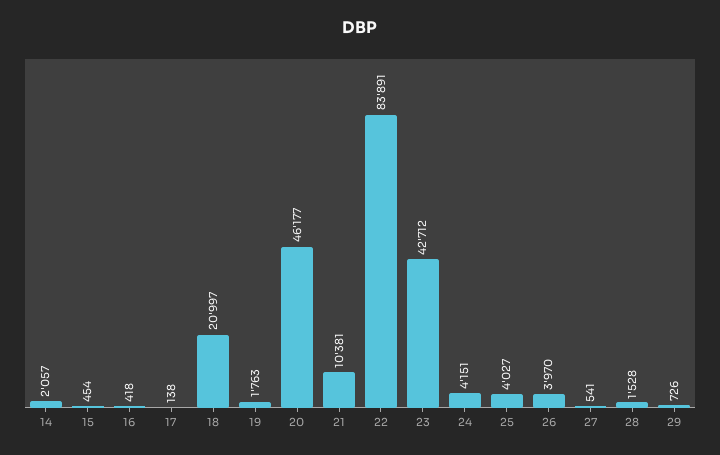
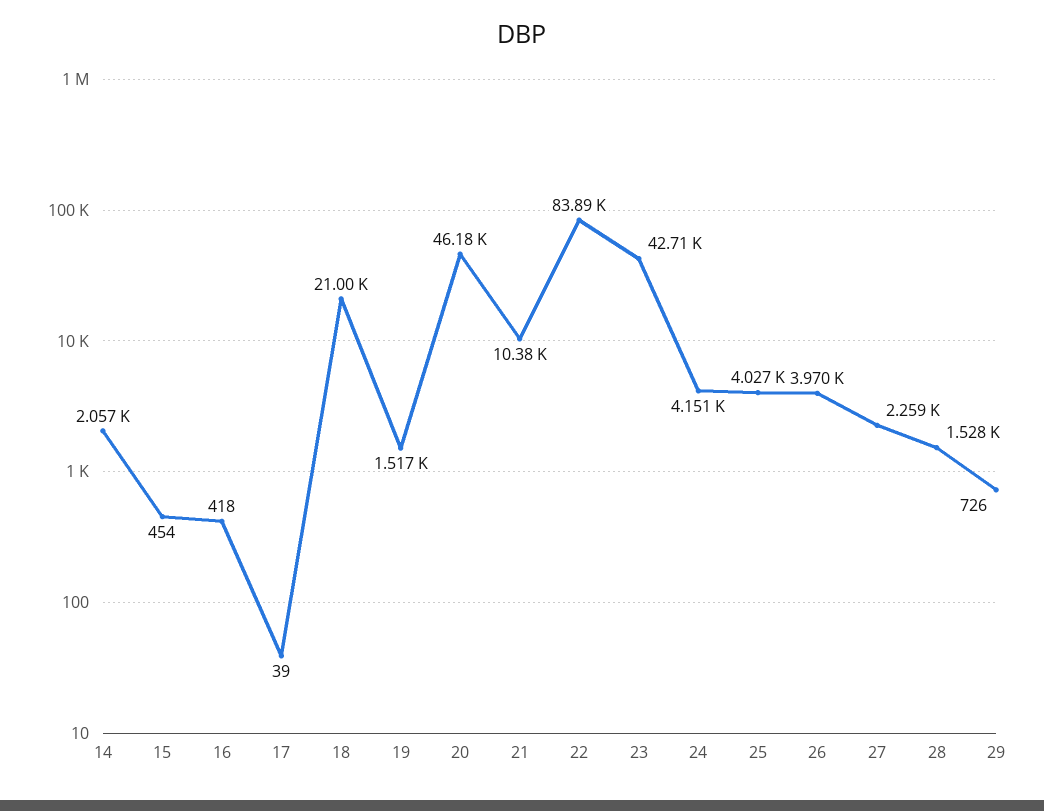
  {
    "14": 2057,
    "15": 454,
    "16": 418,
-   "17": 138,
+   "17": 39,
    "18": 20997,
-   "19": 1763,
+   "19": 1517,
    "20": 46177,
    "21": 10381,
    "22": 83891,
    "23": 42712,
    "24": 4151,
    "25": 4027,
    "26": 3970,
-   "27": 541,
+   "27": 2259,
    "28": 1528,
    "29": 726
  }

